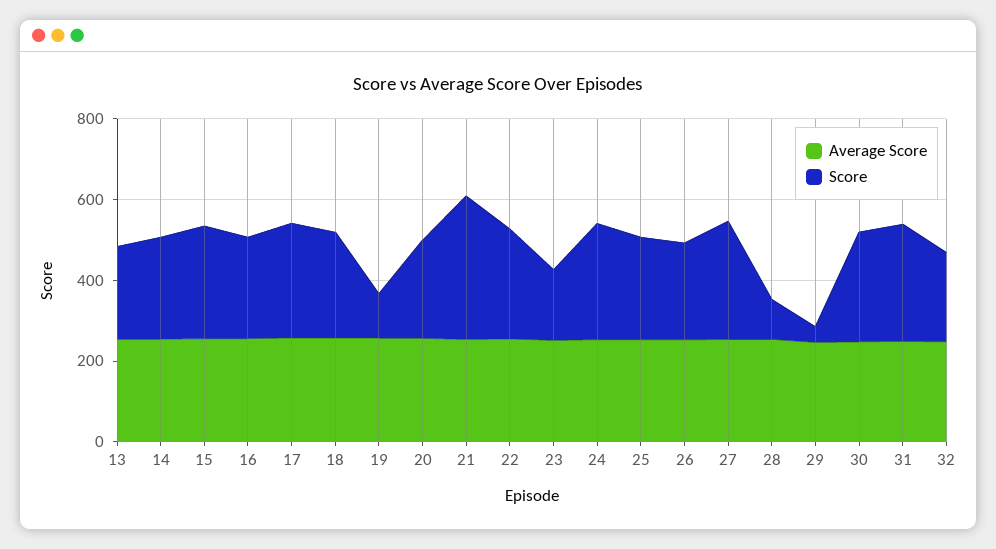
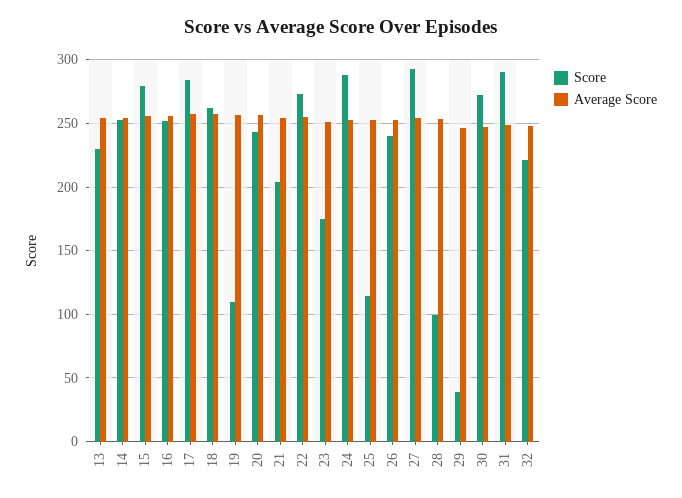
  {
    "Average Score": {
      "13": 255,
      "14": 255,
      "15": 255,
      "16": 255,
      "17": 255,
      "18": 255,
      "19": 255,
      "20": 255,
      "21": 255,
      "22": 255,
      "23": 250,
      "24": 255,
      "25": 255,
      "26": 250,
      "27": 255,
      "28": 255,
      "29": 245,
      "30": 245,
      "31": 250,
      "32": 250
    },
    "Score": {
      "13": 230,
      "14": 255,
      "15": 280,
      "16": 250,
      "17": 285,
      "18": 260,
      "19": 110,
      "20": 245,
-     "21": 350,
+     "21": 205,
      "22": 275,
      "23": 175,
      "24": 290,
-     "25": 250,
+     "25": 115,
      "26": 240,
      "27": 290,
      "28": 100,
      "29": 40,
      "30": 275,
      "31": 290,
      "32": 220
    }
  }

